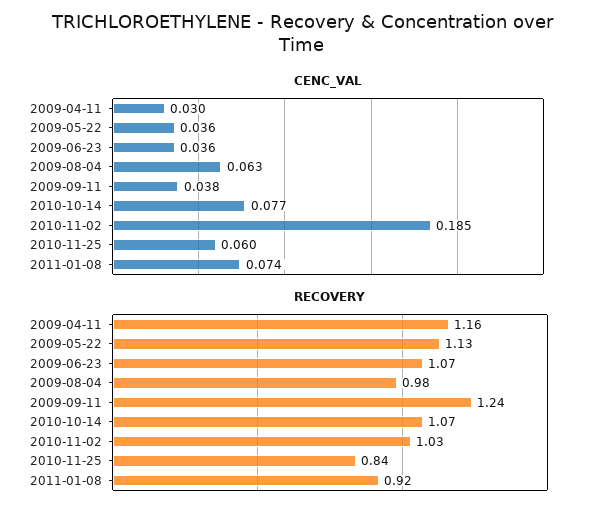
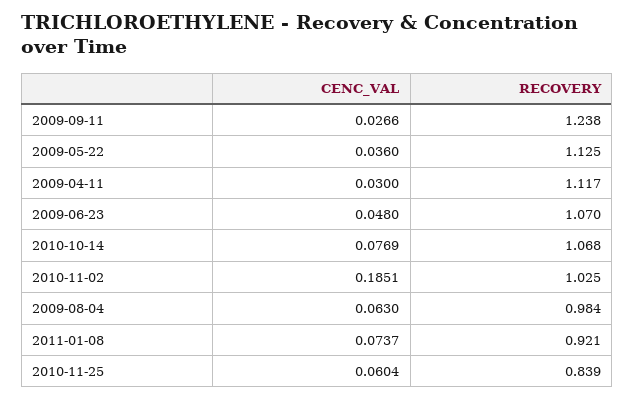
  {
    "CENC_VAL": {
      "2009-04-11": 0.03,
      "2009-05-22": 0.036,
-     "2009-06-23": 0.036,
+     "2009-06-23": 0.048,
      "2009-08-04": 0.063,
-     "2009-09-11": 0.038,
+     "2009-09-11": 0.0266,
      "2010-10-14": 0.0769,
      "2010-11-02": 0.1851,
      "2010-11-25": 0.0604,
      "2011-01-08": 0.0737
    },
    "RECOVERY": {
-     "2009-04-11": 1.16,
+     "2009-04-11": 1.117,
      "2009-05-22": 1.125,
      "2009-06-23": 1.07,
      "2009-08-04": 0.984,
      "2009-09-11": 1.238,
      "2010-10-14": 1.068,
      "2010-11-02": 1.025,
      "2010-11-25": 0.839,
      "2011-01-08": 0.921
    }
  }

